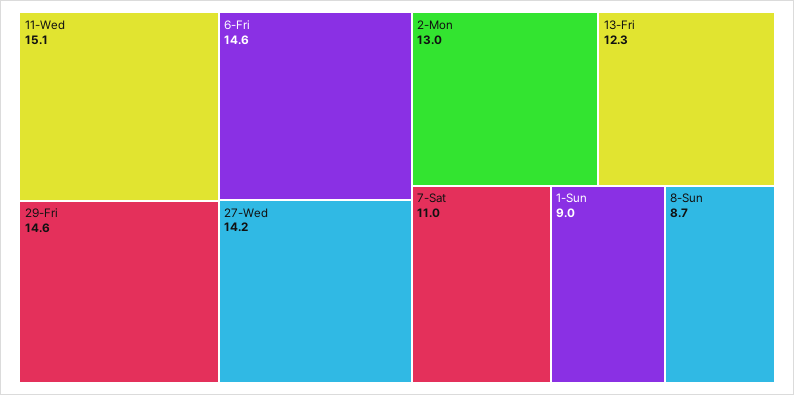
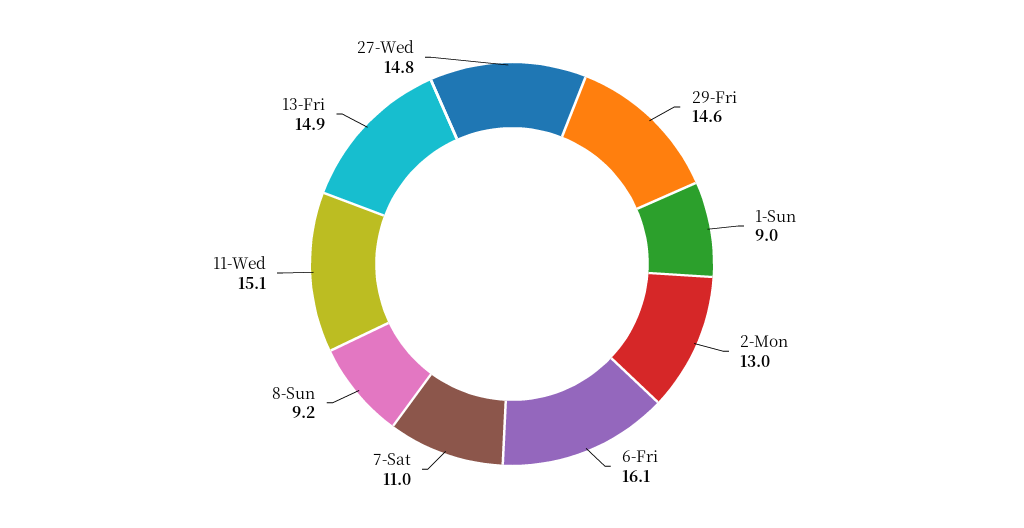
  {
    "11-Wed": 15.1,
    "29-Fri": 14.6,
-   "6-Fri": 14.6,
+   "6-Fri": 16.1,
-   "27-Wed": 14.2,
+   "27-Wed": 14.8,
    "2-Mon": 13,
-   "13-Fri": 12.3,
+   "13-Fri": 14.9,
    "7-Sat": 11,
    "1-Sun": 9,
-   "8-Sun": 8.7
+   "8-Sun": 9.2
  }

